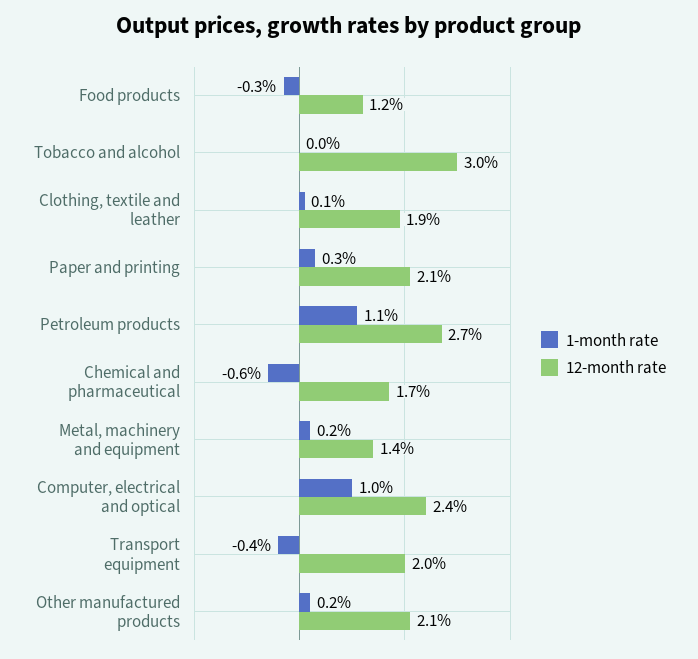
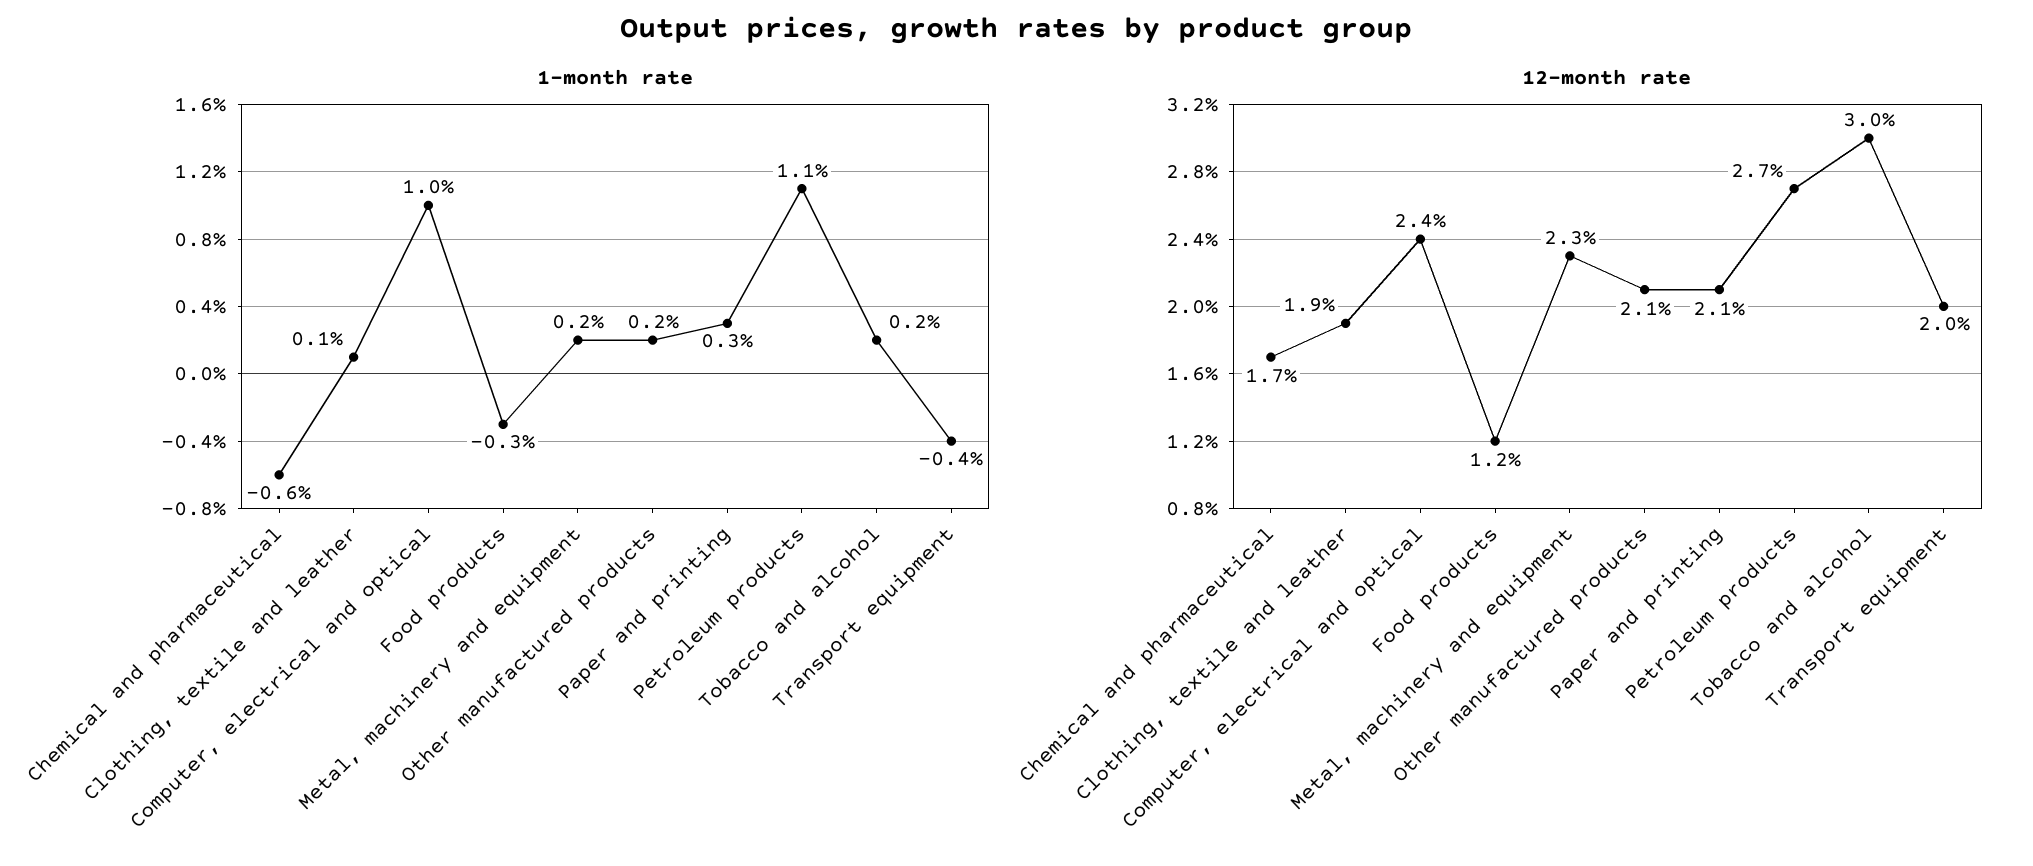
  {
    "1-month rate": {
      "Food products": -0.3,
-     "Tobacco and alcohol": 0,
+     "Tobacco and alcohol": 0.2,
      "Clothing, textile and leather": 0.1,
      "Paper and printing": 0.3,
      "Petroleum products": 1.1,
      "Chemical and pharmaceutical": -0.6,
      "Metal, machinery and equipment": 0.2,
      "Computer, electrical and optical": 1,
      "Transport equipment": -0.4,
      "Other manufactured products": 0.2
    },
    "12-month rate": {
      "Food products": 1.2,
      "Tobacco and alcohol": 3,
      "Clothing, textile and leather": 1.9,
      "Paper and printing": 2.1,
      "Petroleum products": 2.7,
      "Chemical and pharmaceutical": 1.7,
-     "Metal, machinery and equipment": 1.4,
+     "Metal, machinery and equipment": 2.3,
      "Computer, electrical and optical": 2.4,
      "Transport equipment": 2,
      "Other manufactured products": 2.1
    }
  }

